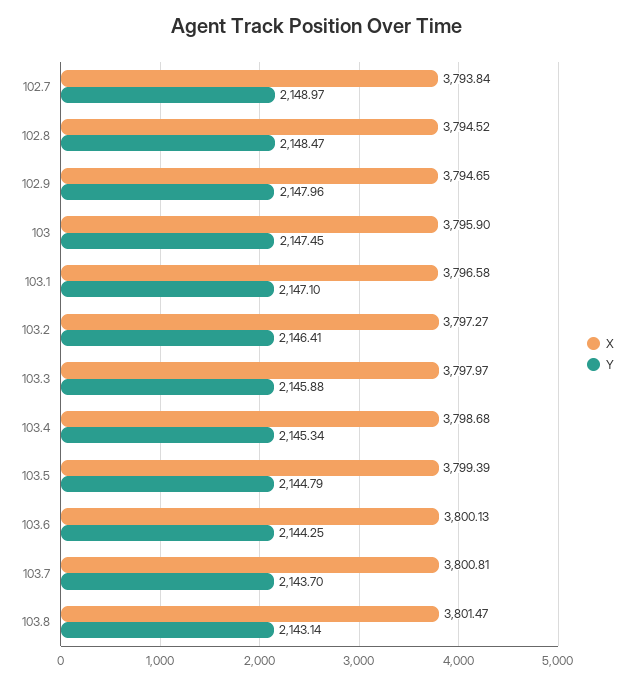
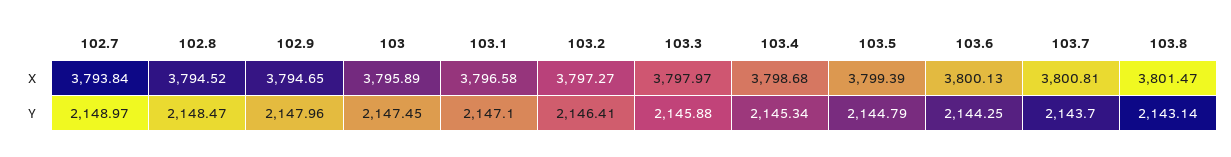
  {
    "X": {
      "102.7": 3793.84,
      "102.8": 3794.52,
      "102.9": 3794.65,
-     "103": 3795.9,
+     "103": 3795.89,
      "103.1": 3796.58,
      "103.2": 3797.27,
      "103.3": 3797.97,
      "103.4": 3798.68,
      "103.5": 3799.39,
      "103.6": 3800.13,
      "103.7": 3800.81,
      "103.8": 3801.47
    },
    "Y": {
      "102.7": 2148.97,
      "102.8": 2148.47,
      "102.9": 2147.96,
      "103": 2147.45,
      "103.1": 2147.1,
      "103.2": 2146.41,
      "103.3": 2145.88,
      "103.4": 2145.34,
      "103.5": 2144.79,
      "103.6": 2144.25,
      "103.7": 2143.7,
      "103.8": 2143.14
    }
  }

